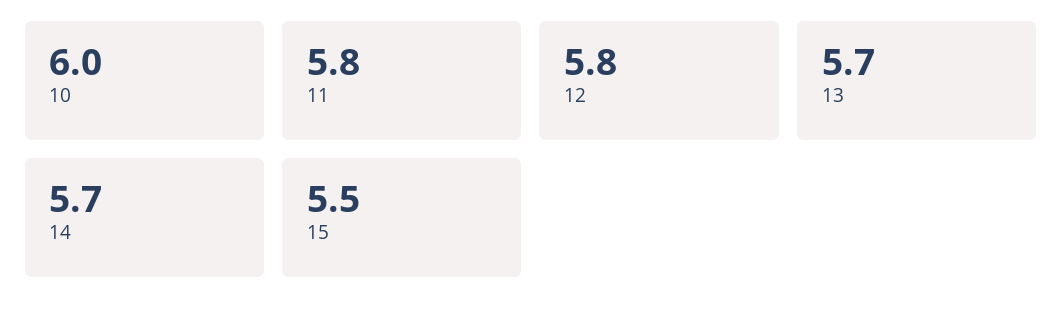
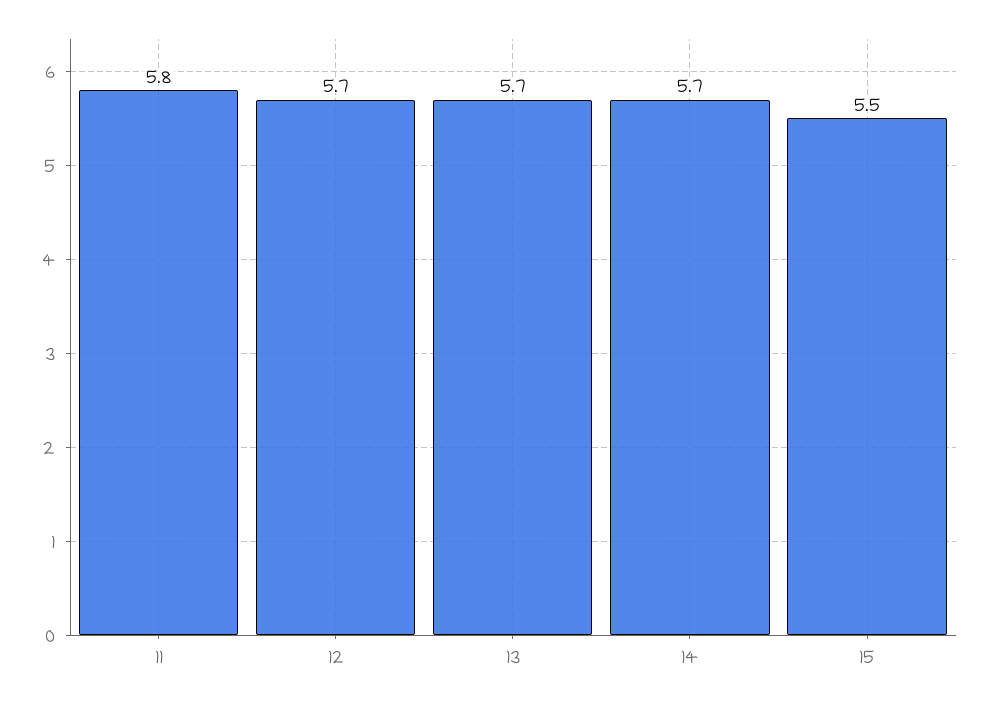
  {
-   "10": 6,
    "11": 5.8,
-   "12": 5.8,
+   "12": 5.7,
    "13": 5.7,
    "14": 5.7,
    "15": 5.5
  }

